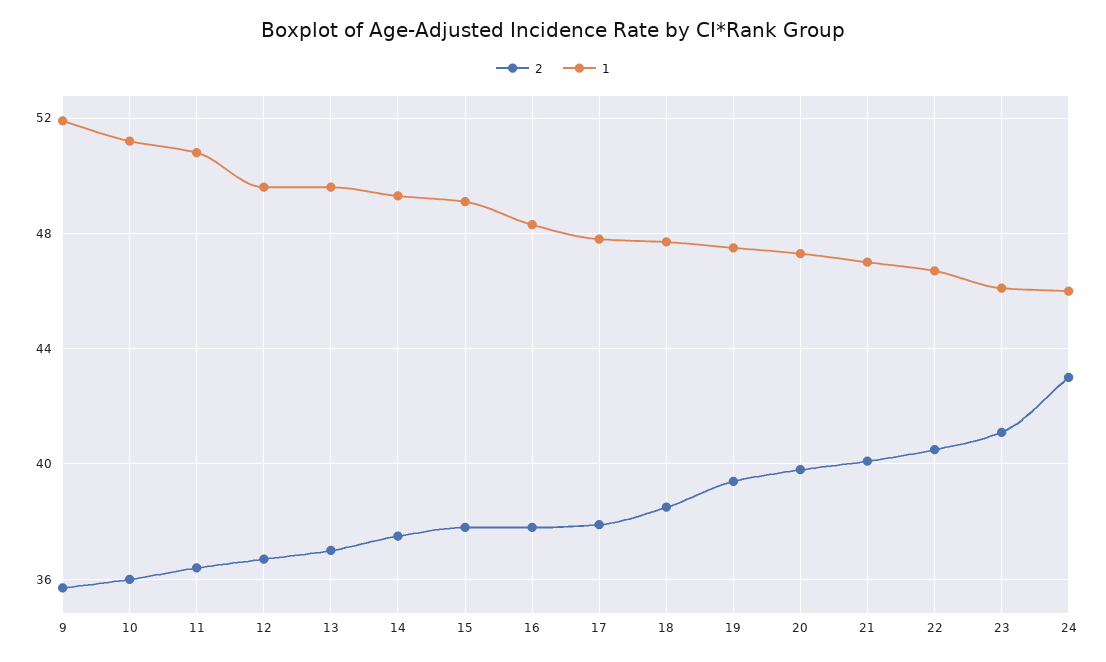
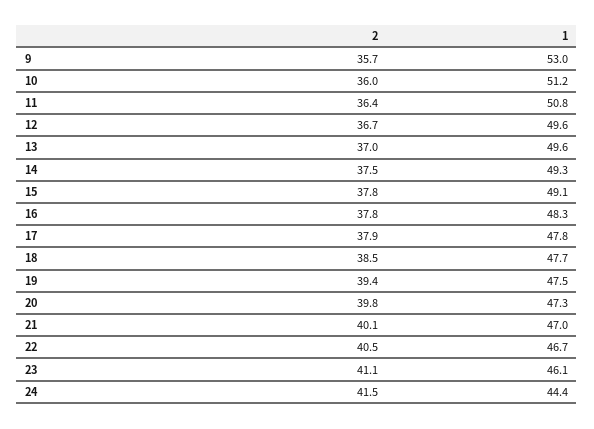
  {
    "2": {
      "9": 35.7,
      "10": 36,
      "11": 36.4,
      "12": 36.7,
      "13": 37,
      "14": 37.5,
      "15": 37.8,
      "16": 37.8,
      "17": 37.9,
      "18": 38.5,
      "19": 39.4,
      "20": 39.8,
      "21": 40.1,
      "22": 40.5,
      "23": 41.1,
-     "24": 43
+     "24": 41.5
    },
    "1": {
-     "9": 52,
+     "9": 53,
      "10": 51.2,
      "11": 50.8,
      "12": 49.6,
      "13": 49.6,
      "14": 49.3,
      "15": 49.1,
      "16": 48.3,
      "17": 47.8,
      "18": 47.7,
      "19": 47.5,
      "20": 47.3,
      "21": 47,
      "22": 46.7,
      "23": 46.1,
-     "24": 46
+     "24": 44.4
    }
  }

